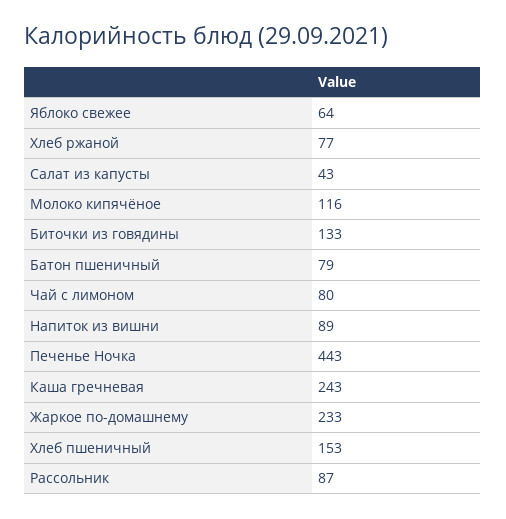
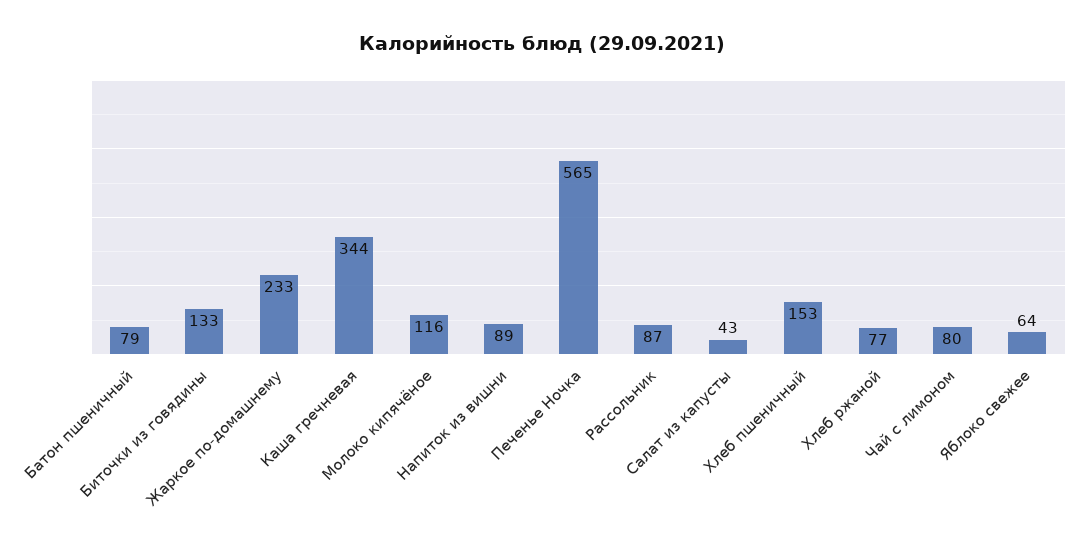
  {
    "Яблоко свежее": 64,
    "Хлеб ржаной": 77,
    "Салат из капусты": 43,
    "Молоко кипячёное": 116,
    "Биточки из говядины": 133,
    "Батон пшеничный": 79,
    "Чай с лимоном": 80,
    "Напиток из вишни": 89,
-   "Печенье Ночка": 443,
+   "Печенье Ночка": 565,
-   "Каша гречневая": 243,
+   "Каша гречневая": 344,
    "Жаркое по-домашнему": 233,
    "Хлеб пшеничный": 153,
    "Рассольник": 87
  }

